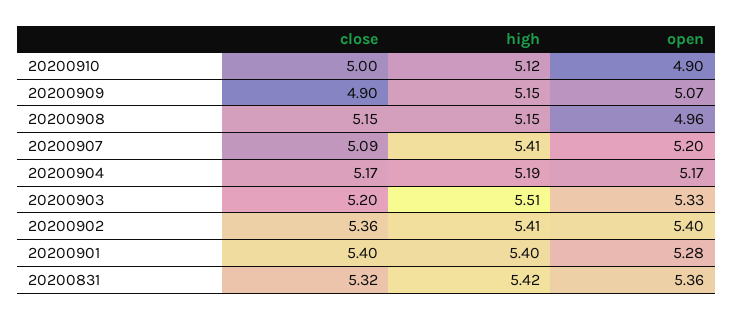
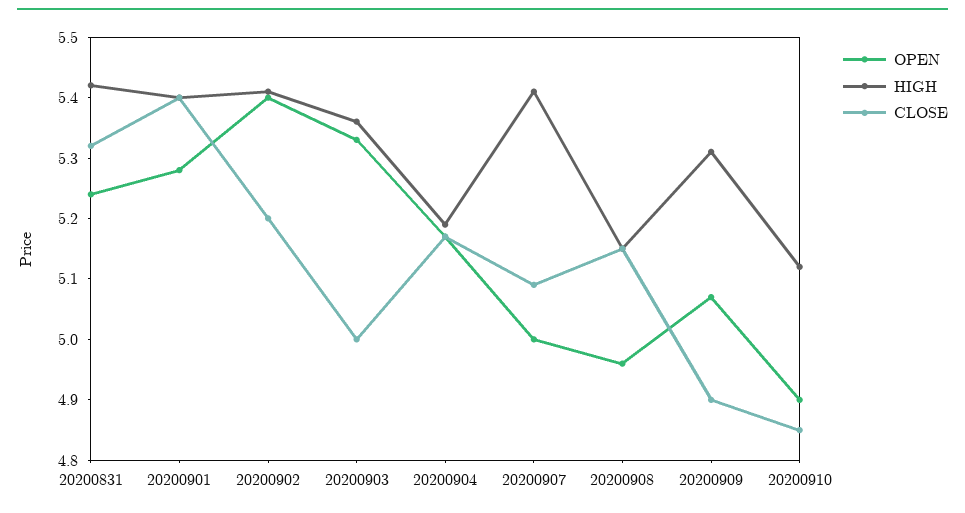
  {
    "close": {
-     "20200910": 5,
+     "20200910": 4.85,
      "20200909": 4.9,
      "20200908": 5.15,
      "20200907": 5.09,
      "20200904": 5.17,
-     "20200903": 5.2,
+     "20200903": 5,
-     "20200902": 5.36,
+     "20200902": 5.2,
      "20200901": 5.4,
      "20200831": 5.32
    },
    "high": {
      "20200910": 5.12,
-     "20200909": 5.15,
+     "20200909": 5.3,
      "20200908": 5.15,
      "20200907": 5.41,
      "20200904": 5.19,
-     "20200903": 5.51,
+     "20200903": 5.35,
      "20200902": 5.41,
      "20200901": 5.4,
      "20200831": 5.42
    },
    "open": {
      "20200910": 4.9,
      "20200909": 5.07,
      "20200908": 4.96,
-     "20200907": 5.2,
+     "20200907": 5,
      "20200904": 5.17,
      "20200903": 5.33,
      "20200902": 5.4,
      "20200901": 5.28,
-     "20200831": 5.36
+     "20200831": 5.25
    }
  }

